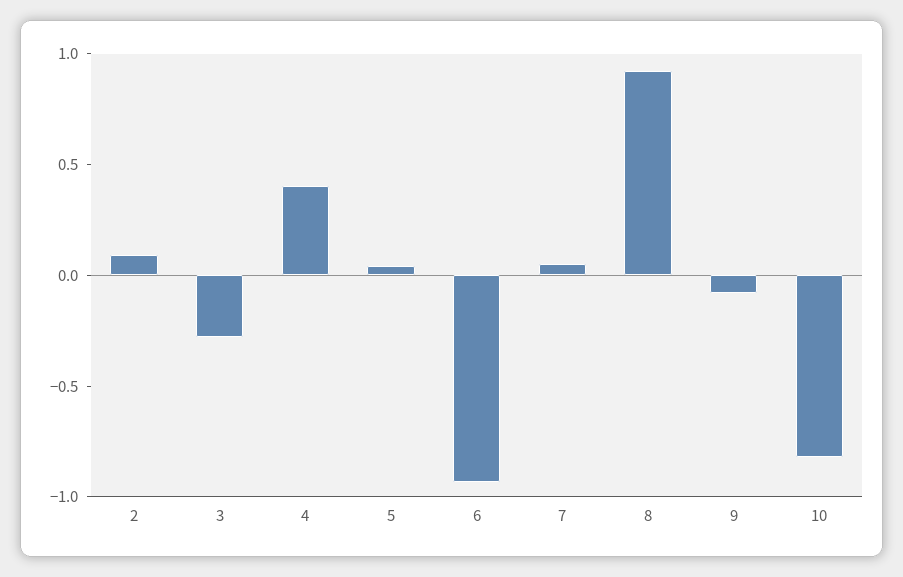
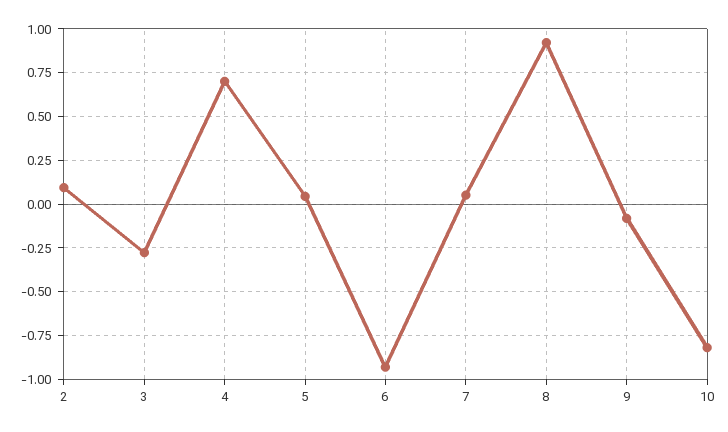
  {
    "2": 0.1,
    "3": -0.3,
-   "4": 0.4,
+   "4": 0.7,
    "5": 0.05,
    "6": -0.95,
    "7": 0.05,
    "8": 0.9,
    "9": -0.1,
    "10": -0.8
  }

